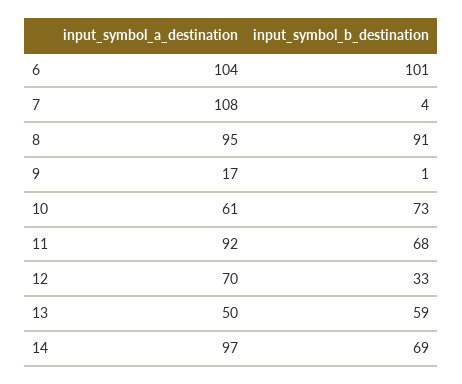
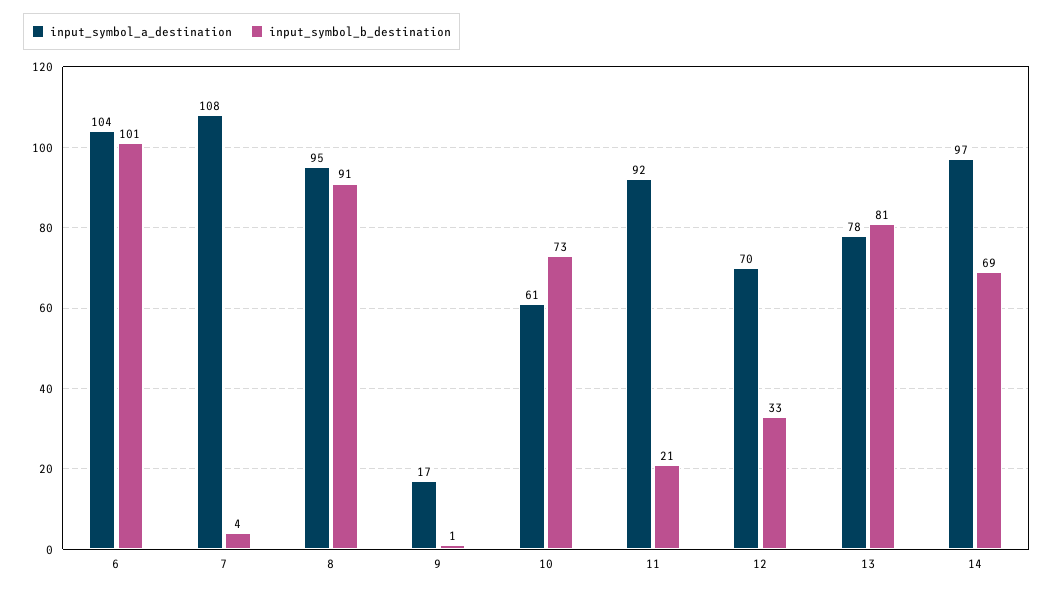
  {
    "input_symbol_a_destination": {
      "6": 104,
      "7": 108,
      "8": 95,
      "9": 17,
      "10": 61,
      "11": 92,
      "12": 70,
-     "13": 50,
+     "13": 78,
      "14": 97
    },
    "input_symbol_b_destination": {
      "6": 101,
      "7": 4,
      "8": 91,
      "9": 1,
      "10": 73,
-     "11": 68,
+     "11": 21,
      "12": 33,
-     "13": 59,
+     "13": 81,
      "14": 69
    }
  }

